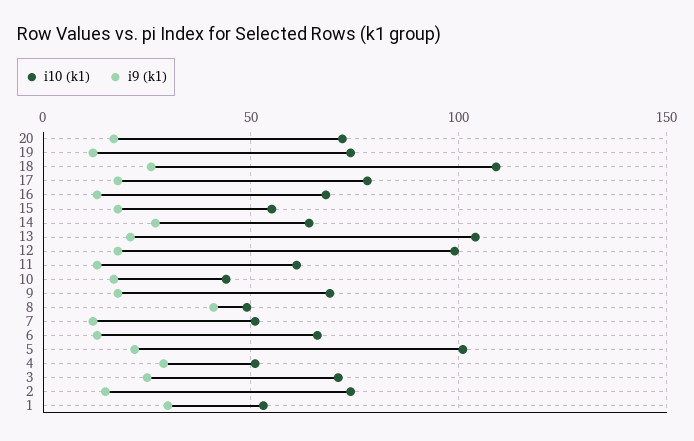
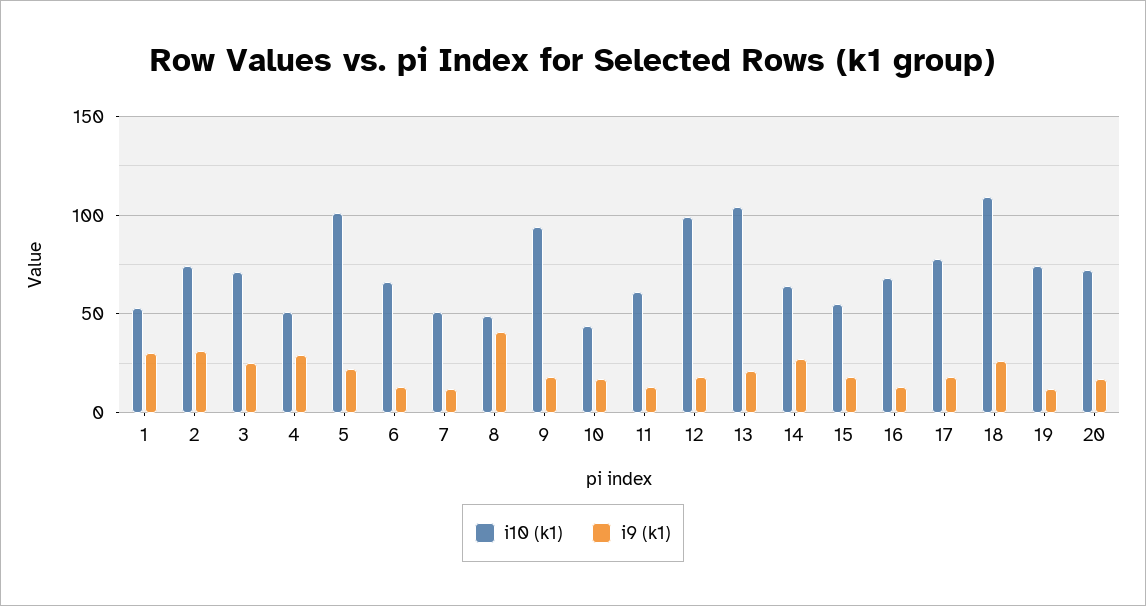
  {
    "i10 (k1)": {
      "20": 70,
      "19": 75,
      "18": 110,
      "17": 80,
      "16": 70,
      "15": 55,
      "14": 65,
      "13": 105,
      "12": 100,
      "11": 60,
      "10": 45,
-     "9": 70,
+     "9": 95,
      "8": 50,
      "7": 50,
      "6": 65,
      "5": 100,
      "4": 50,
      "3": 70,
      "2": 75,
      "1": 55
    },
    "i9 (k1)": {
      "20": 15,
      "19": 10,
      "18": 25,
      "17": 20,
      "16": 15,
      "15": 20,
      "14": 25,
      "13": 20,
      "12": 20,
      "11": 15,
      "10": 15,
      "9": 20,
      "8": 40,
      "7": 10,
      "6": 15,
      "5": 20,
      "4": 30,
      "3": 25,
-     "2": 15,
+     "2": 30,
      "1": 30
    }
  }

